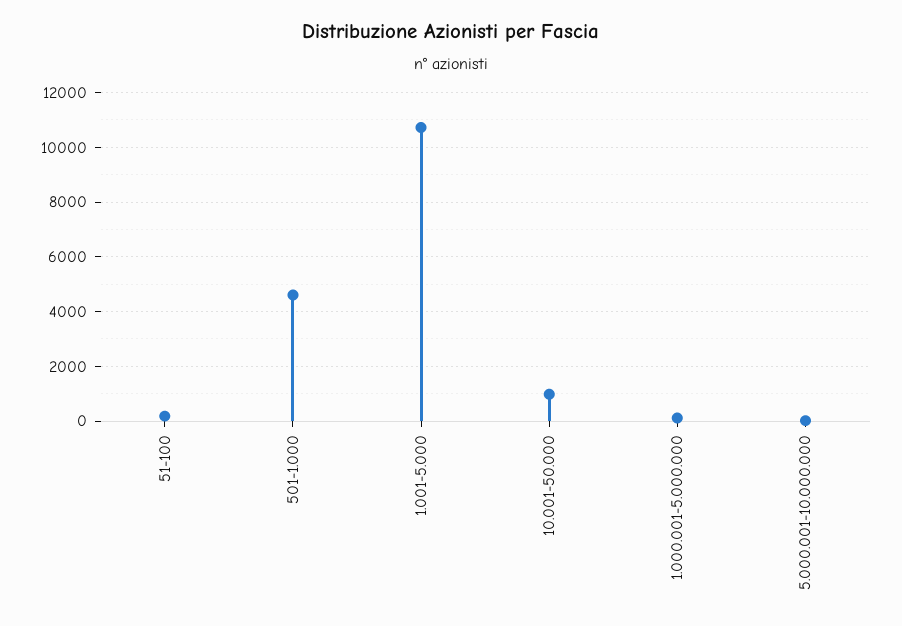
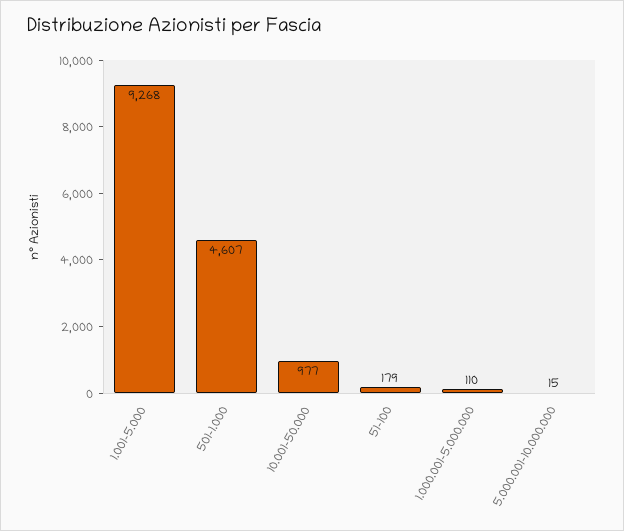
  {
    "51-100": 179,
    "501-1.000": 4607,
-   "1.001-5.000": 10750,
+   "1.001-5.000": 9268,
    "10.001-50.000": 977,
    "1.000.001-5.000.000": 110,
    "5.000.001-10.000.000": 15
  }

